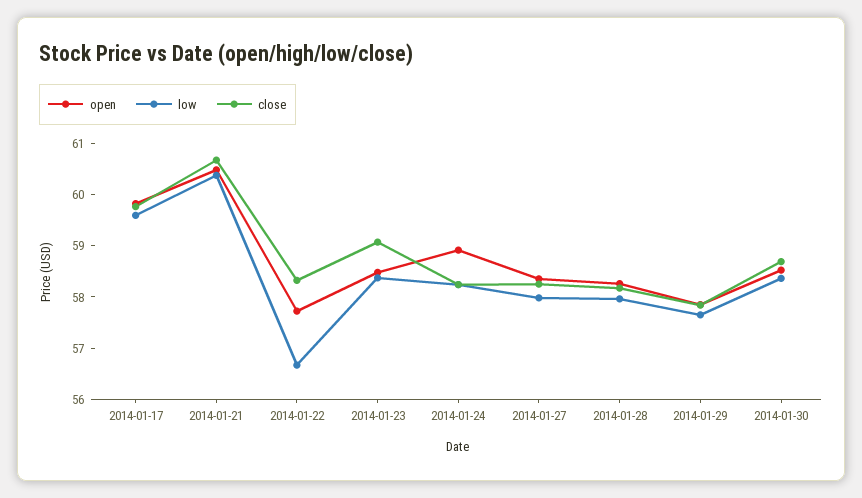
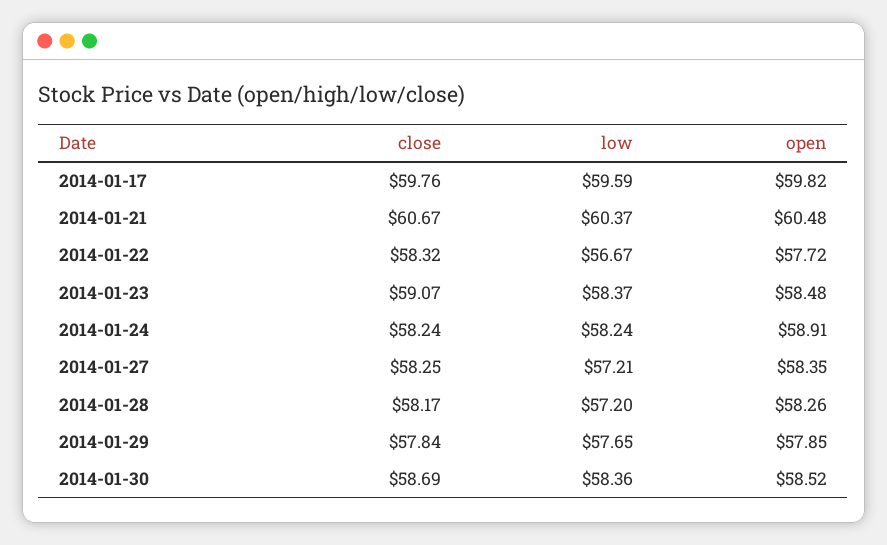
  {
    "open": {
      "2014-01-17": 59.82,
      "2014-01-21": 60.48,
      "2014-01-22": 57.72,
      "2014-01-23": 58.48,
      "2014-01-24": 58.91,
      "2014-01-27": 58.35,
      "2014-01-28": 58.26,
      "2014-01-29": 57.85,
      "2014-01-30": 58.52
    },
    "low": {
      "2014-01-17": 59.59,
      "2014-01-21": 60.37,
      "2014-01-22": 56.67,
      "2014-01-23": 58.37,
      "2014-01-24": 58.24,
-     "2014-01-27": 58,
+     "2014-01-27": 57.21,
-     "2014-01-28": 58,
+     "2014-01-28": 57.2,
      "2014-01-29": 57.65,
      "2014-01-30": 58.36
    },
    "close": {
      "2014-01-17": 59.76,
      "2014-01-21": 60.67,
      "2014-01-22": 58.32,
      "2014-01-23": 59.07,
      "2014-01-24": 58.24,
      "2014-01-27": 58.25,
      "2014-01-28": 58.17,
      "2014-01-29": 57.84,
      "2014-01-30": 58.69
    }
  }

